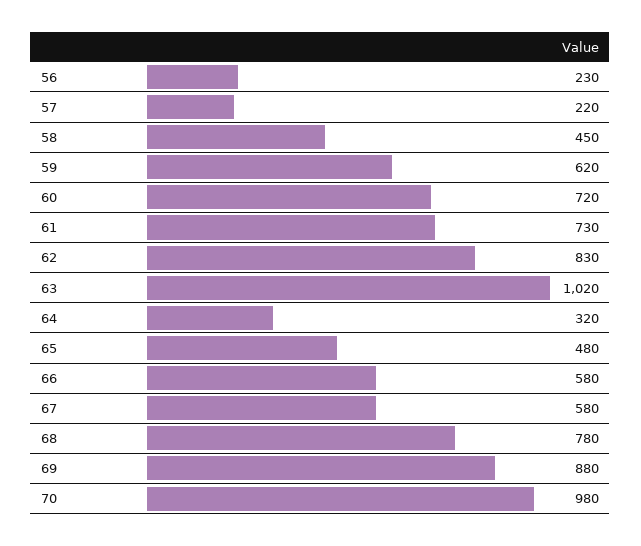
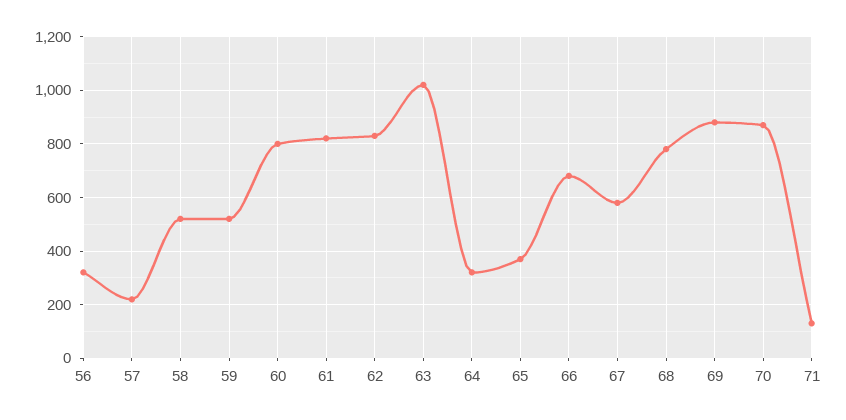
  {
-   "56": 230,
+   "56": 325,
    "57": 220,
-   "58": 450,
+   "58": 525,
-   "59": 620,
+   "59": 525,
-   "60": 720,
+   "60": 800,
-   "61": 730,
+   "61": 825,
    "62": 830,
    "63": 1020,
    "64": 320,
-   "65": 480,
+   "65": 375,
-   "66": 580,
+   "66": 675,
    "67": 580,
    "68": 780,
    "69": 880,
-   "70": 980
+   "70": 875,
+   "71": 125
  }

